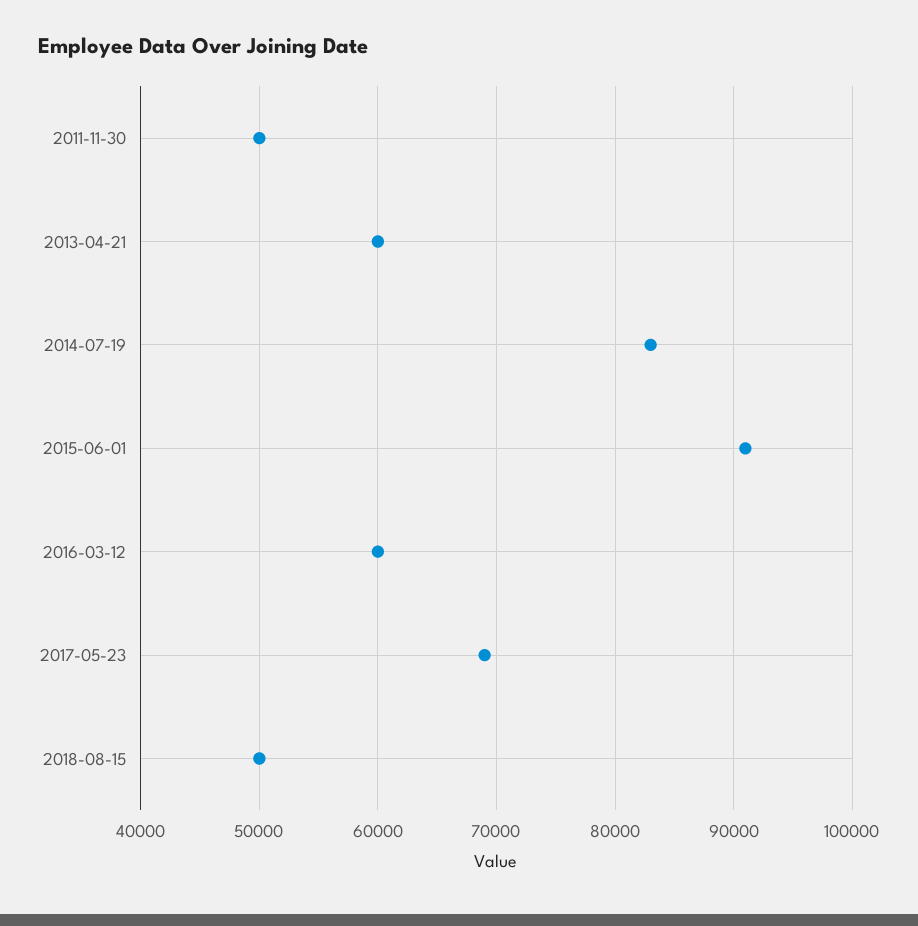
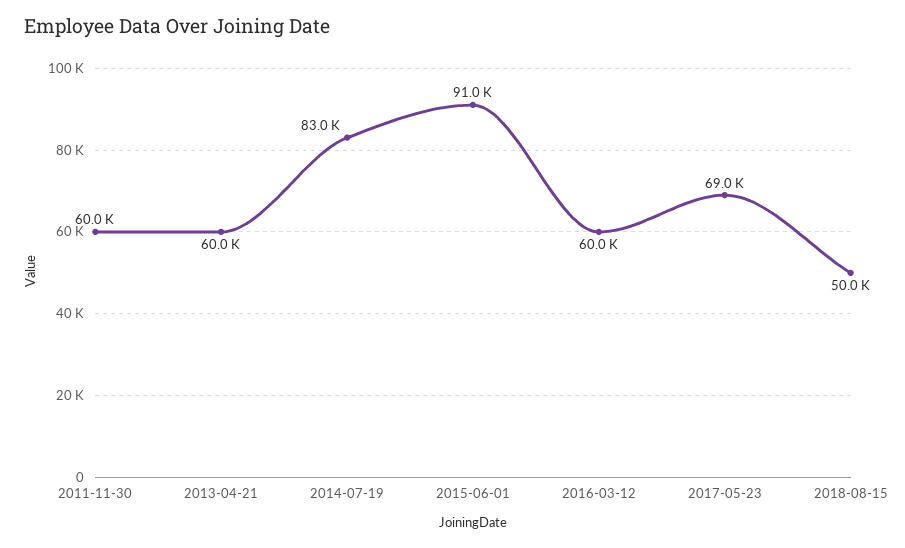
  {
-   "2011-11-30": 50000,
+   "2011-11-30": 60000,
    "2013-04-21": 60000,
    "2014-07-19": 83000,
    "2015-06-01": 91000,
    "2016-03-12": 60000,
    "2017-05-23": 69000,
    "2018-08-15": 50000
  }

